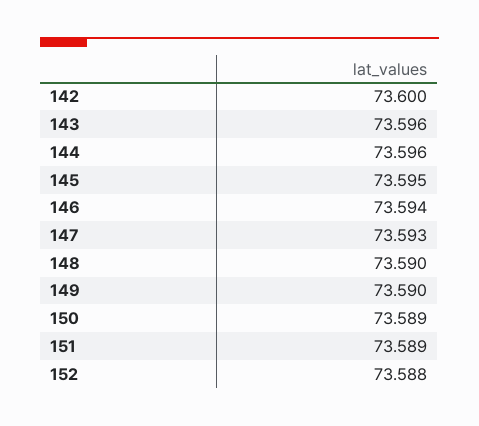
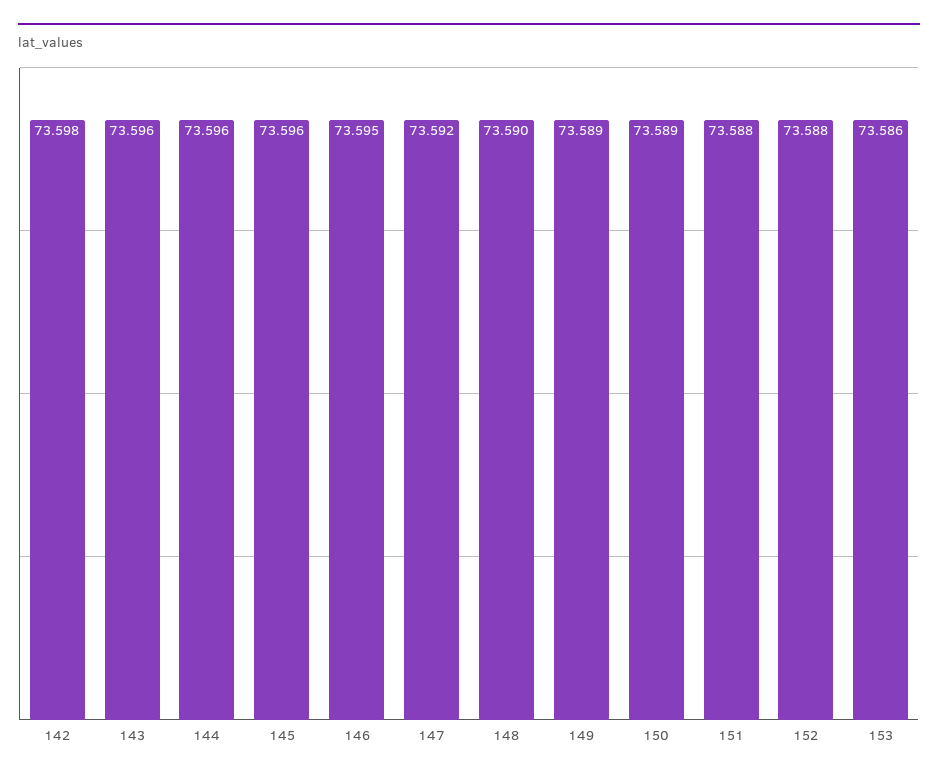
  {
-   "142": 73.6,
+   "142": 73.598,
    "143": 73.596,
    "144": 73.596,
-   "145": 73.595,
+   "145": 73.596,
-   "146": 73.594,
+   "146": 73.595,
-   "147": 73.593,
+   "147": 73.592,
    "148": 73.59,
-   "149": 73.59,
+   "149": 73.589,
    "150": 73.589,
-   "151": 73.589,
+   "151": 73.588,
-   "152": 73.588
+   "152": 73.588,
+   "153": 73.586
  }

